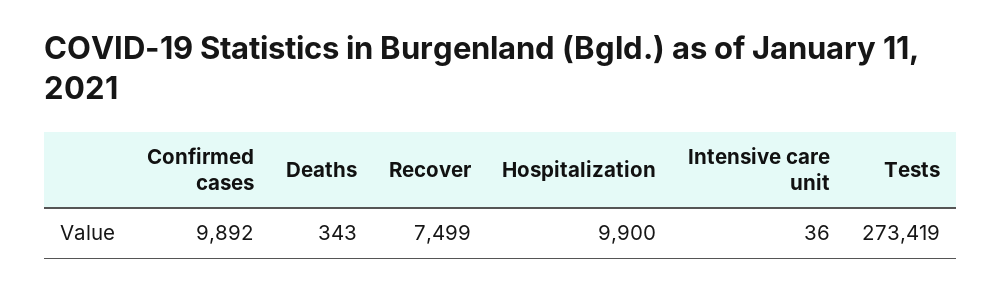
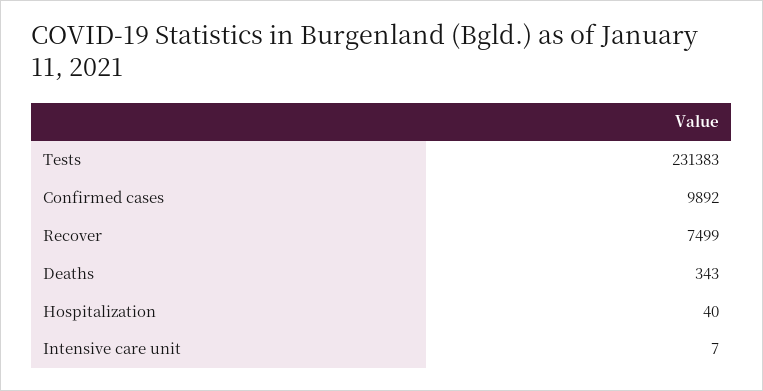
  {
    "Confirmed cases": 9892,
    "Deaths": 343,
    "Recover": 7499,
-   "Hospitalization": 9900,
+   "Hospitalization": 40,
-   "Intensive care unit": 36,
+   "Intensive care unit": 7,
-   "Tests": 273419
+   "Tests": 231383
  }

